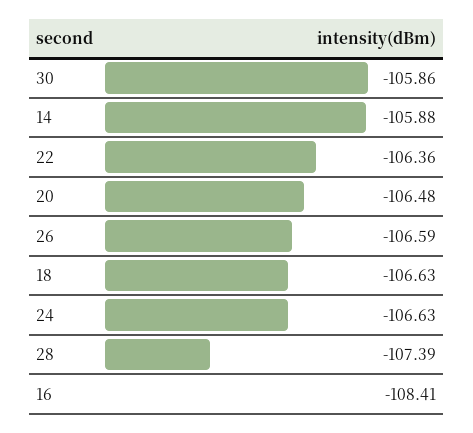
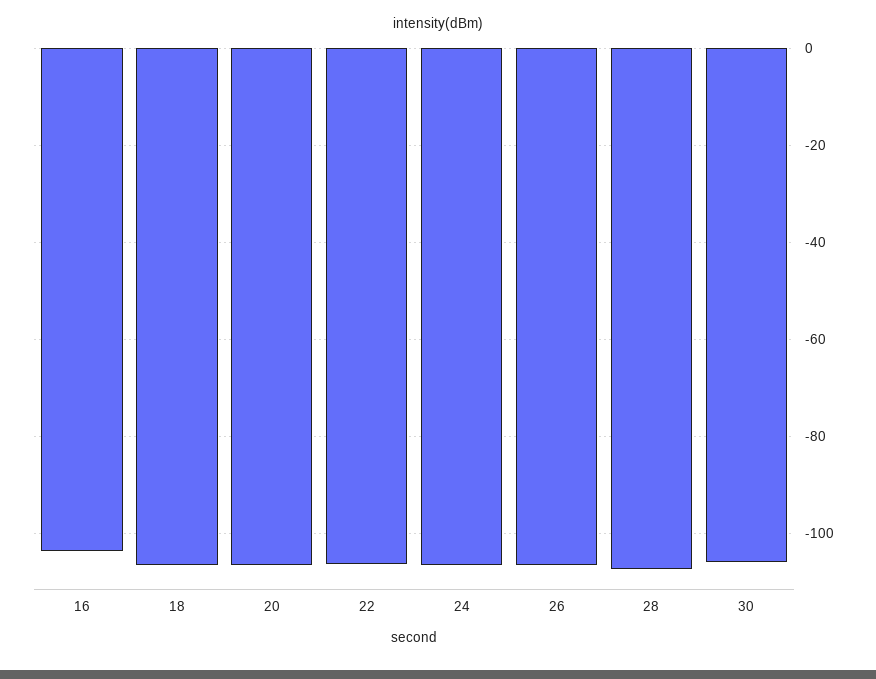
  {
    "30": -105.86,
-   "14": -105.88,
    "22": -106.36,
    "20": -106.48,
    "26": -106.59,
    "18": -106.63,
    "24": -106.63,
    "28": -107.39,
-   "16": -108.41
+   "16": -104
  }

